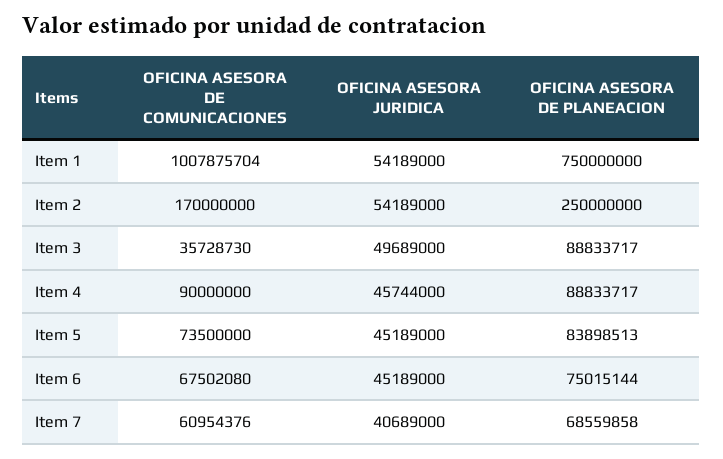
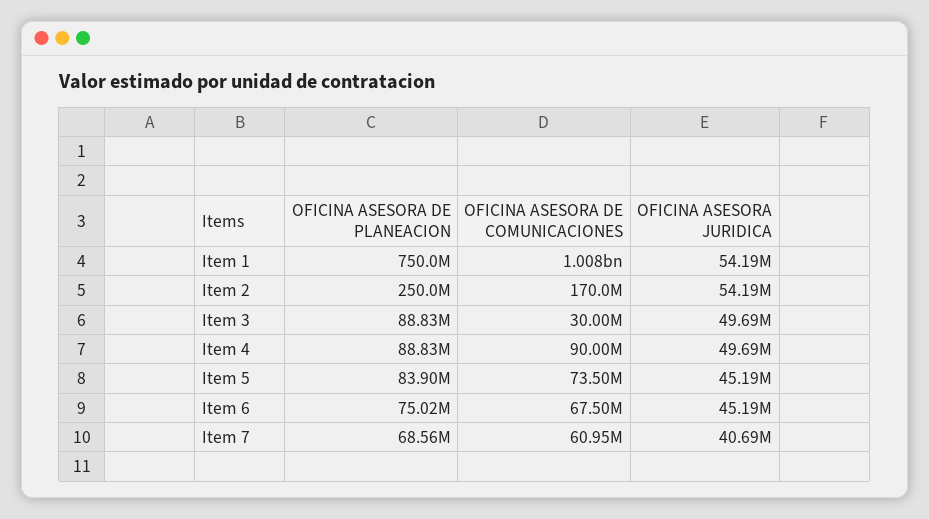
  {
    "OFICINA ASESORA DE COMUNICACIONES": {
      "Item 1": 1007875704,
      "Item 2": 170000000,
-     "Item 3": 35728730,
+     "Item 3": 30000000,
      "Item 4": 90000000,
      "Item 5": 73500000,
      "Item 6": 67502080,
      "Item 7": 60954376
    },
    "OFICINA ASESORA JURIDICA": {
      "Item 1": 54189000,
      "Item 2": 54189000,
      "Item 3": 49689000,
-     "Item 4": 45744000,
+     "Item 4": 49690000,
      "Item 5": 45189000,
      "Item 6": 45189000,
      "Item 7": 40689000
    },
    "OFICINA ASESORA DE PLANEACION": {
      "Item 1": 750000000,
      "Item 2": 250000000,
      "Item 3": 88833717,
      "Item 4": 88833717,
      "Item 5": 83898513,
      "Item 6": 75015144,
      "Item 7": 68559858
    }
  }

